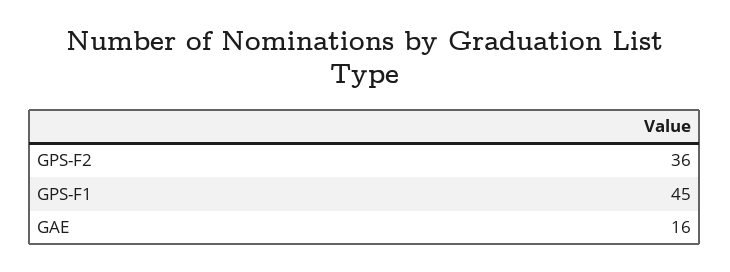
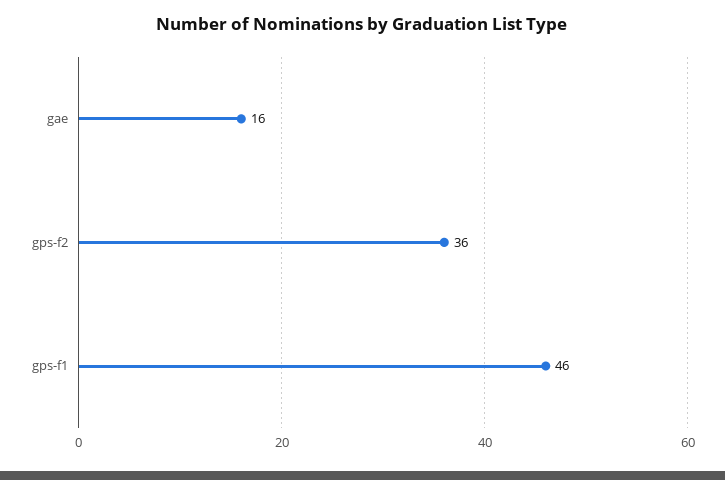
  {
    "GPS-F2": 36,
-   "GPS-F1": 45,
+   "GPS-F1": 46,
    "GAE": 16
  }

